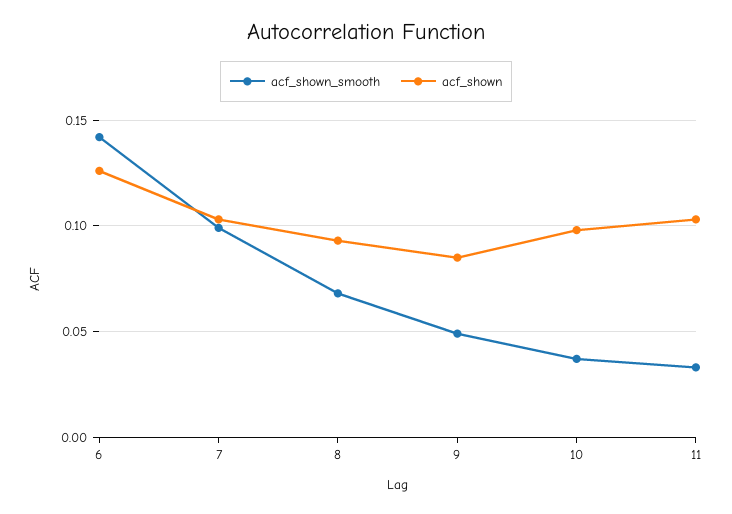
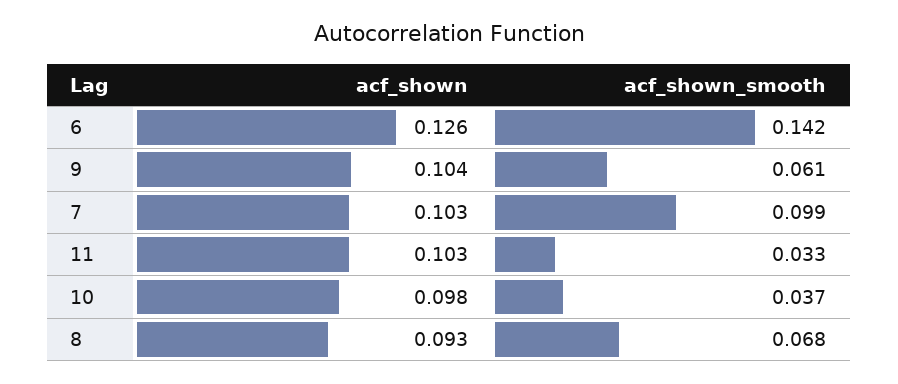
  {
    "acf_shown_smooth": {
      "6": 0.142,
      "7": 0.099,
      "8": 0.068,
-     "9": 0.05,
+     "9": 0.061,
      "10": 0.037,
      "11": 0.033
    },
    "acf_shown": {
      "6": 0.126,
      "7": 0.103,
      "8": 0.093,
-     "9": 0.085,
+     "9": 0.104,
      "10": 0.098,
      "11": 0.103
    }
  }

